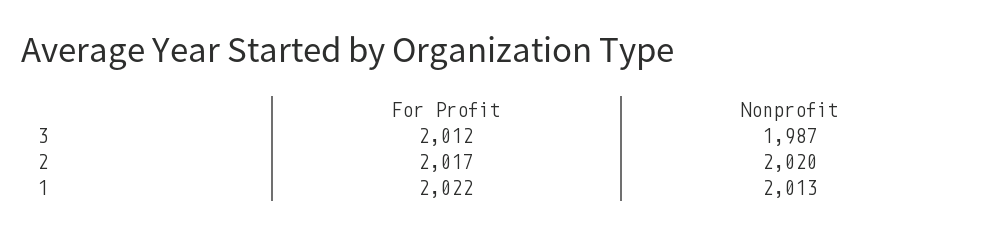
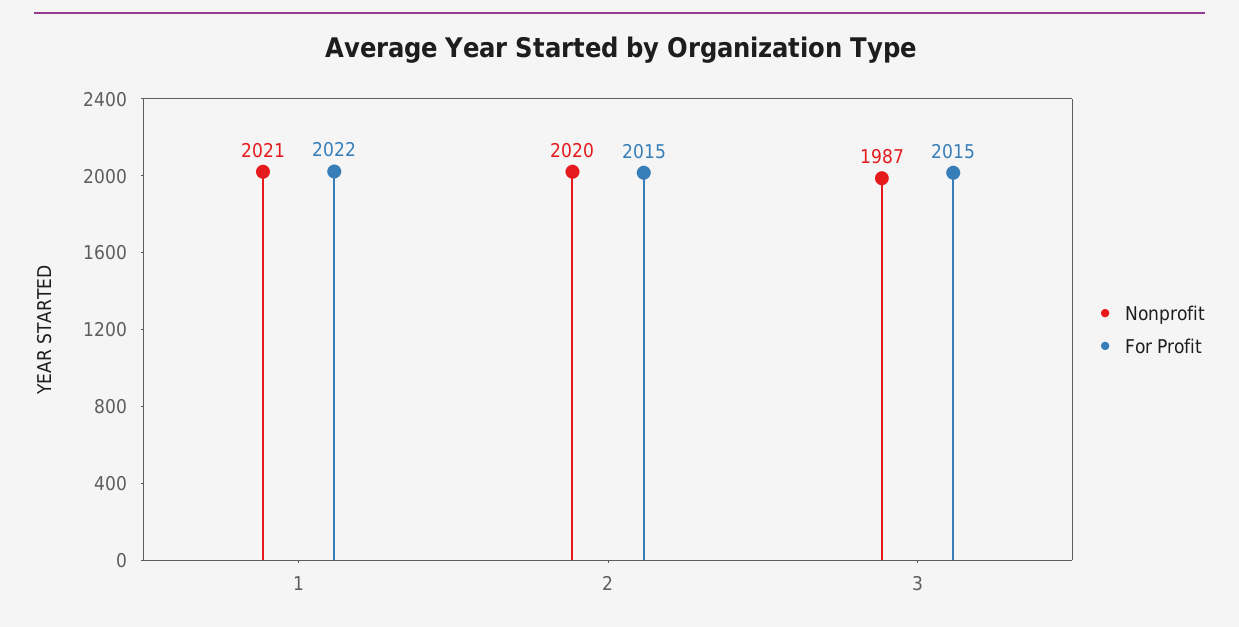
  {
    "For Profit": {
-     "3": 2012,
+     "3": 2015,
-     "2": 2017,
+     "2": 2015,
      "1": 2022
    },
    "Nonprofit": {
      "3": 1987,
      "2": 2020,
-     "1": 2013
+     "1": 2021
    }
  }

